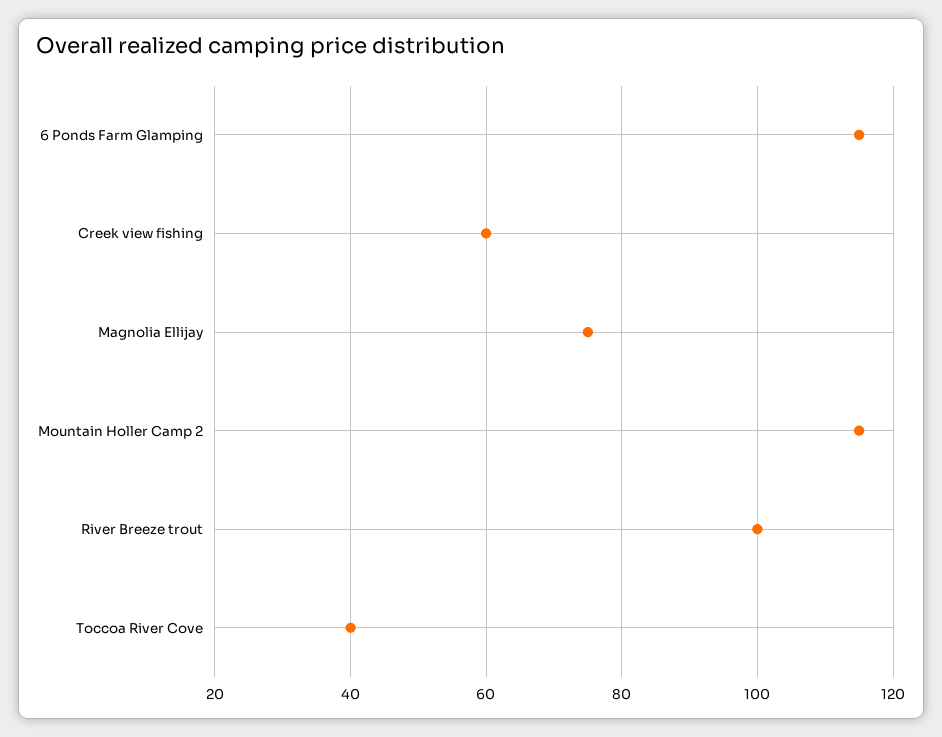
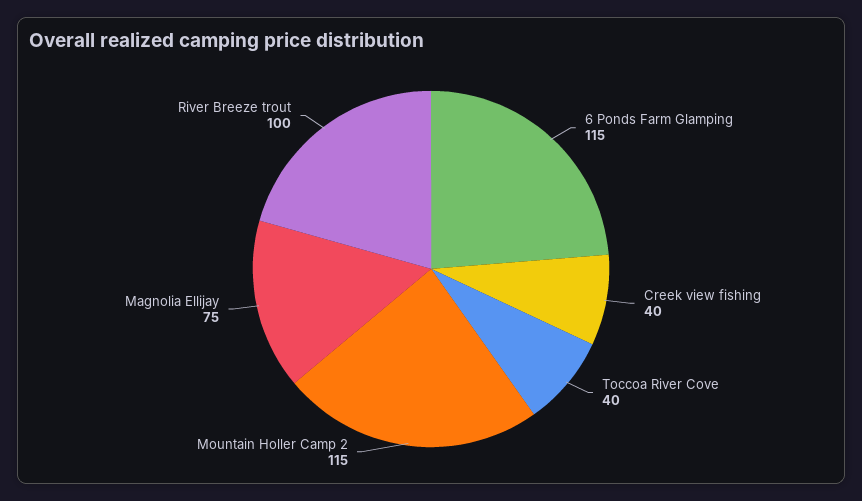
  {
    "6 Ponds Farm Glamping": 115,
-   "Creek view fishing": 60,
+   "Creek view fishing": 40,
    "Magnolia Ellijay": 75,
    "Mountain Holler Camp 2": 115,
    "River Breeze trout": 100,
    "Toccoa River Cove": 40
  }

